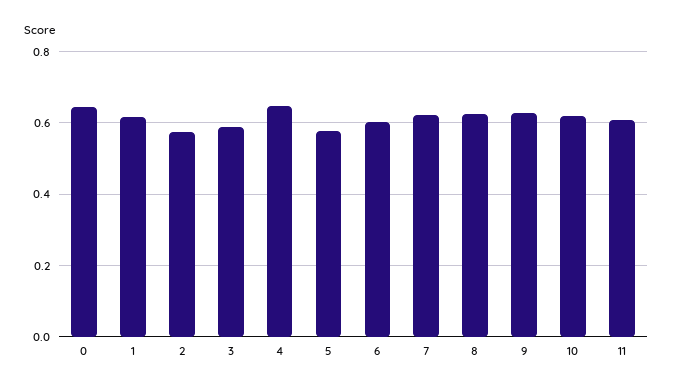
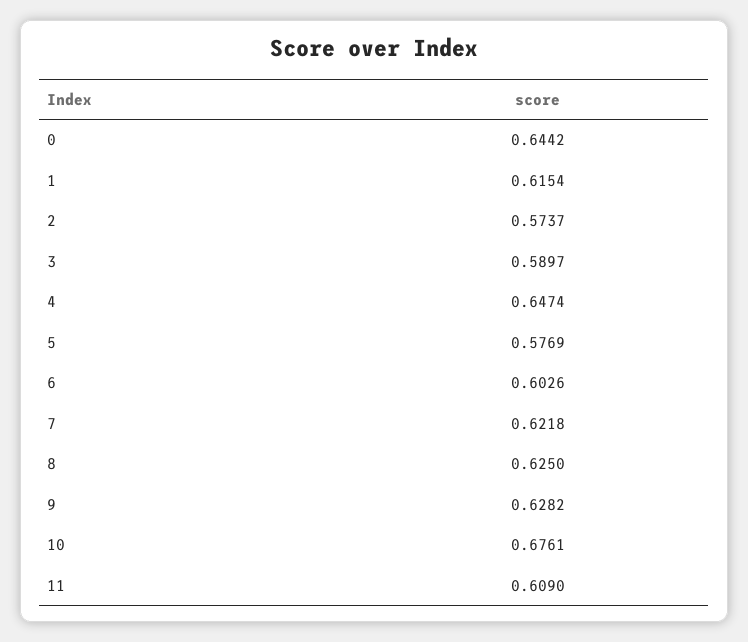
  {
    "0": 0.6442,
    "1": 0.6154,
    "2": 0.5737,
    "3": 0.5897,
    "4": 0.6474,
    "5": 0.5769,
    "6": 0.6026,
    "7": 0.6218,
    "8": 0.625,
    "9": 0.6282,
-   "10": 0.62,
+   "10": 0.6761,
    "11": 0.609
  }

